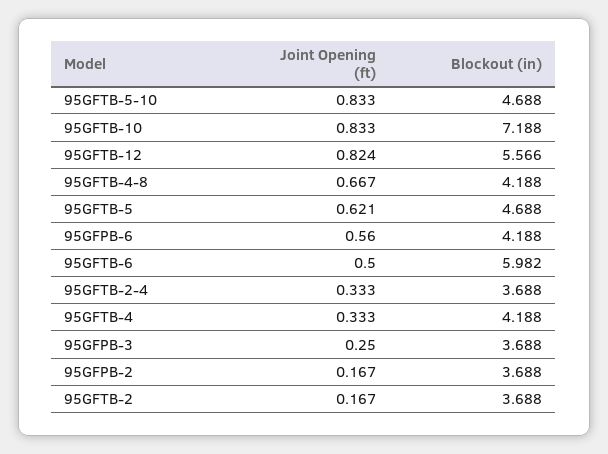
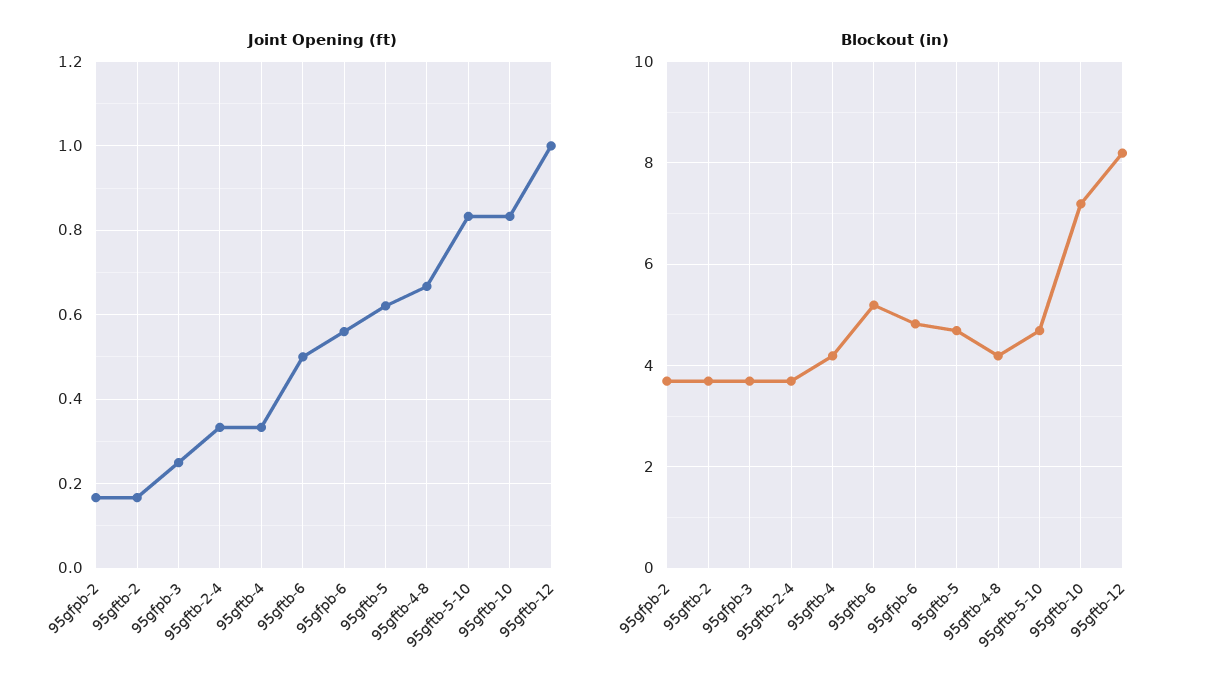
  {
    "Joint Opening (ft)": {
      "95GFTB-5-10": 0.833,
      "95GFTB-10": 0.833,
-     "95GFTB-12": 0.824,
+     "95GFTB-12": 1,
      "95GFTB-4-8": 0.667,
      "95GFTB-5": 0.621,
      "95GFPB-6": 0.56,
      "95GFTB-6": 0.5,
      "95GFTB-2-4": 0.333,
      "95GFTB-4": 0.333,
      "95GFPB-3": 0.25,
      "95GFPB-2": 0.167,
      "95GFTB-2": 0.167
    },
    "Blockout (in)": {
      "95GFTB-5-10": 4.688,
      "95GFTB-10": 7.188,
-     "95GFTB-12": 5.566,
+     "95GFTB-12": 8.2,
      "95GFTB-4-8": 4.188,
      "95GFTB-5": 4.688,
-     "95GFPB-6": 4.188,
+     "95GFPB-6": 4.8,
-     "95GFTB-6": 5.982,
+     "95GFTB-6": 5.2,
      "95GFTB-2-4": 3.688,
      "95GFTB-4": 4.188,
      "95GFPB-3": 3.688,
      "95GFPB-2": 3.688,
      "95GFTB-2": 3.688
    }
  }

